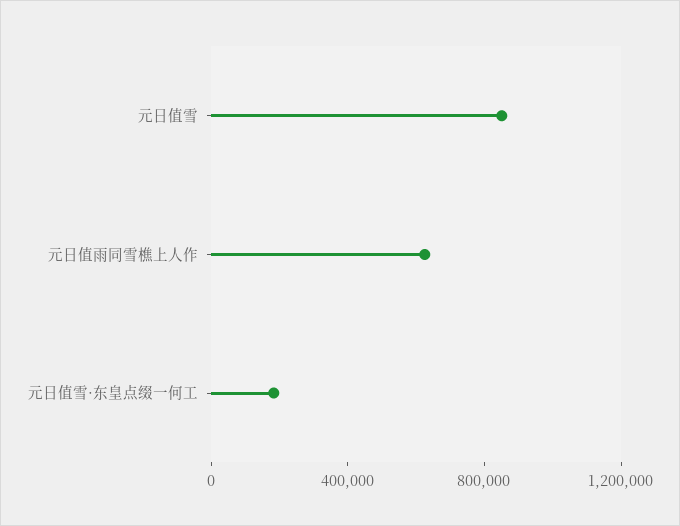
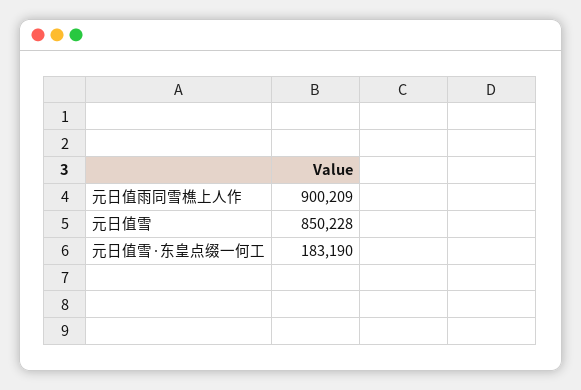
  {
    "元日值雪": 850228,
-   "元日值雨同雪樵上人作": 600000,
+   "元日值雨同雪樵上人作": 900209,
    "元日值雪·东皇点缀一何工": 183190
  }

